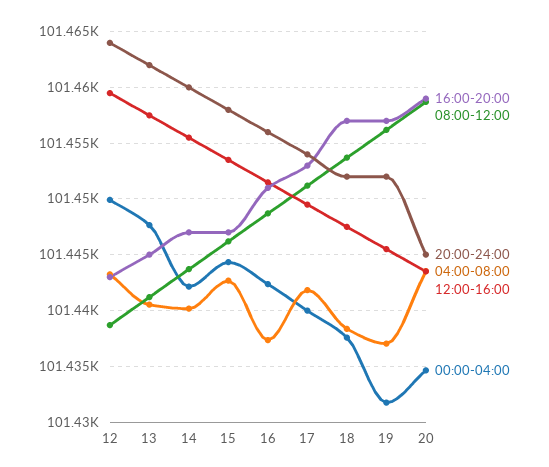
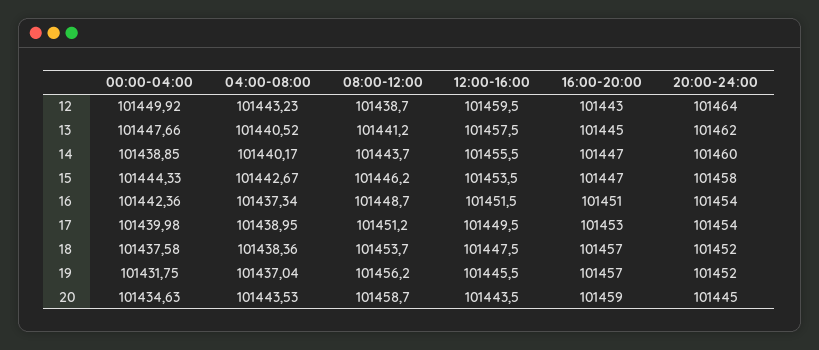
  {
    "16:00-20:00": {
      "12": 101443,
      "13": 101445,
      "14": 101447,
      "15": 101447,
      "16": 101451,
      "17": 101453,
      "18": 101457,
      "19": 101457,
      "20": 101459
    },
    "08:00-12:00": {
      "12": 101438.7,
      "13": 101441.2,
      "14": 101443.7,
      "15": 101446.2,
      "16": 101448.7,
      "17": 101451.2,
      "18": 101453.7,
      "19": 101456.2,
      "20": 101458.7
    },
    "20:00-24:00": {
      "12": 101464,
      "13": 101462,
      "14": 101460,
      "15": 101458,
-     "16": 101456,
+     "16": 101454,
      "17": 101454,
      "18": 101452,
      "19": 101452,
      "20": 101445
    },
    "04:00-08:00": {
      "12": 101443.23,
      "13": 101440.52,
      "14": 101440.17,
      "15": 101442.67,
      "16": 101437.34,
-     "17": 101442,
+     "17": 101438.95,
      "18": 101438.36,
      "19": 101437.04,
      "20": 101443.53
    },
    "12:00-16:00": {
      "12": 101459.5,
      "13": 101457.5,
      "14": 101455.5,
      "15": 101453.5,
      "16": 101451.5,
      "17": 101449.5,
      "18": 101447.5,
      "19": 101445.5,
      "20": 101443.5
    },
    "00:00-04:00": {
      "12": 101449.92,
      "13": 101447.66,
-     "14": 101442,
+     "14": 101438.85,
      "15": 101444.33,
      "16": 101442.36,
      "17": 101439.98,
      "18": 101437.58,
      "19": 101431.75,
      "20": 101434.63
    }
  }

